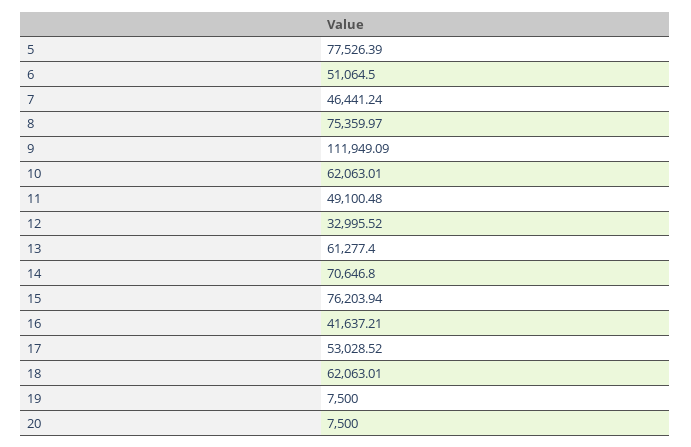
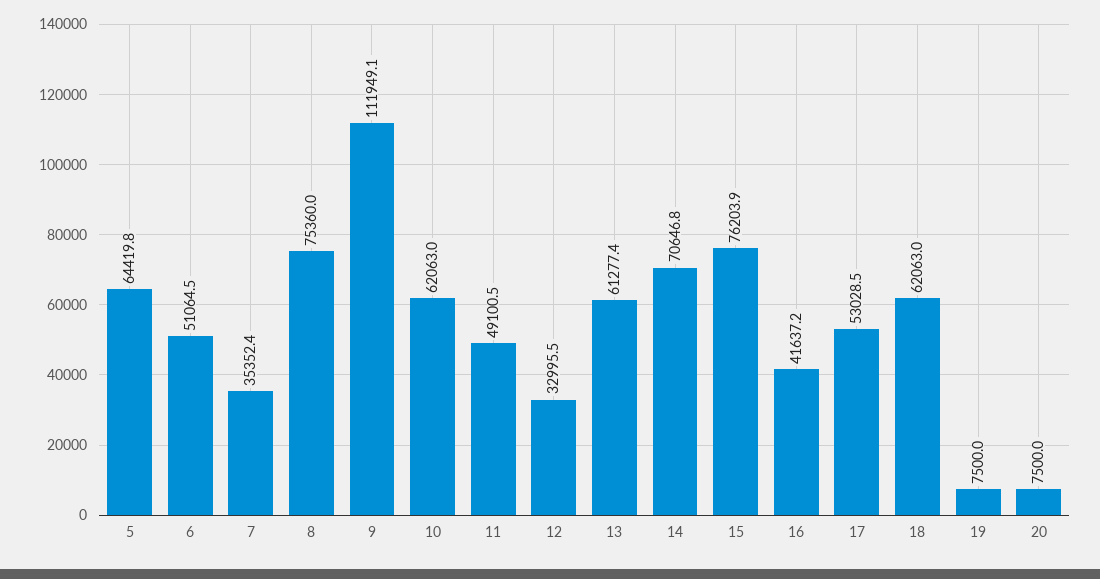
  {
-   "5": 77526.39,
+   "5": 64419.8,
    "6": 51064.5,
-   "7": 46441.24,
+   "7": 35352.4,
    "8": 75359.97,
    "9": 111949.09,
    "10": 62063.01,
    "11": 49100.48,
    "12": 32995.52,
    "13": 61277.4,
    "14": 70646.8,
    "15": 76203.94,
    "16": 41637.21,
    "17": 53028.52,
    "18": 62063.01,
    "19": 7500,
    "20": 7500
  }

